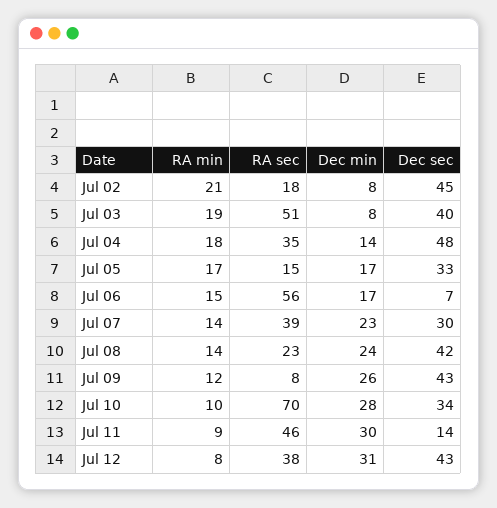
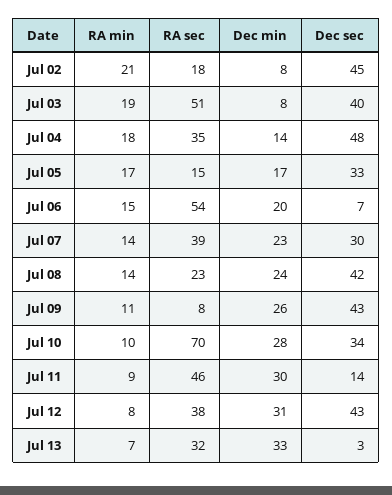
  {
    "RA min": {
      "Jul 02": 21,
      "Jul 03": 19,
      "Jul 04": 18,
      "Jul 05": 17,
      "Jul 06": 15,
      "Jul 07": 14,
      "Jul 08": 14,
-     "Jul 09": 12,
+     "Jul 09": 11,
      "Jul 10": 10,
      "Jul 11": 9,
-     "Jul 12": 8
+     "Jul 12": 8,
+     "Jul 13": 7
    },
    "RA sec": {
      "Jul 02": 18,
      "Jul 03": 51,
      "Jul 04": 35,
      "Jul 05": 15,
-     "Jul 06": 56,
+     "Jul 06": 54,
      "Jul 07": 39,
      "Jul 08": 23,
      "Jul 09": 8,
      "Jul 10": 70,
      "Jul 11": 46,
-     "Jul 12": 38
+     "Jul 12": 38,
+     "Jul 13": 32
    },
    "Dec min": {
      "Jul 02": 8,
      "Jul 03": 8,
      "Jul 04": 14,
      "Jul 05": 17,
-     "Jul 06": 17,
+     "Jul 06": 20,
      "Jul 07": 23,
      "Jul 08": 24,
      "Jul 09": 26,
      "Jul 10": 28,
      "Jul 11": 30,
-     "Jul 12": 31
+     "Jul 12": 31,
+     "Jul 13": 33
    },
    "Dec sec": {
      "Jul 02": 45,
      "Jul 03": 40,
      "Jul 04": 48,
      "Jul 05": 33,
      "Jul 06": 7,
      "Jul 07": 30,
      "Jul 08": 42,
      "Jul 09": 43,
      "Jul 10": 34,
      "Jul 11": 14,
-     "Jul 12": 43
+     "Jul 12": 43,
+     "Jul 13": 3
    }
  }

